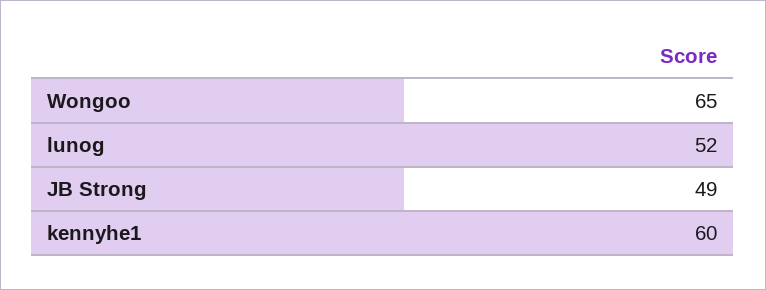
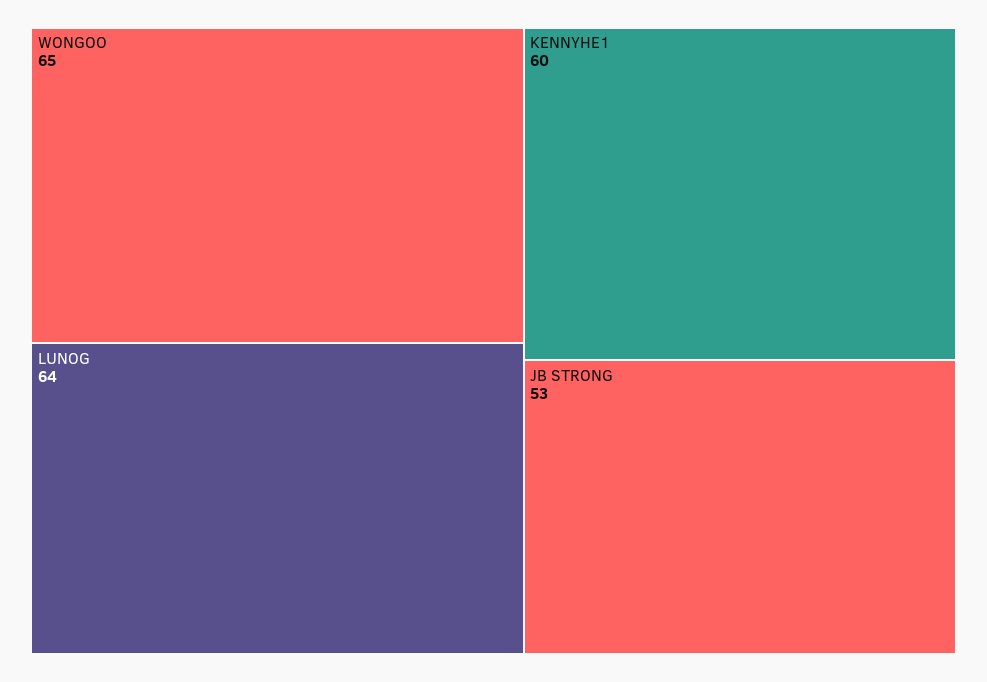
  {
    "Wongoo": 65,
-   "lunog": 52,
+   "lunog": 64,
-   "JB Strong": 49,
+   "JB Strong": 53,
    "kennyhe1": 60
  }

